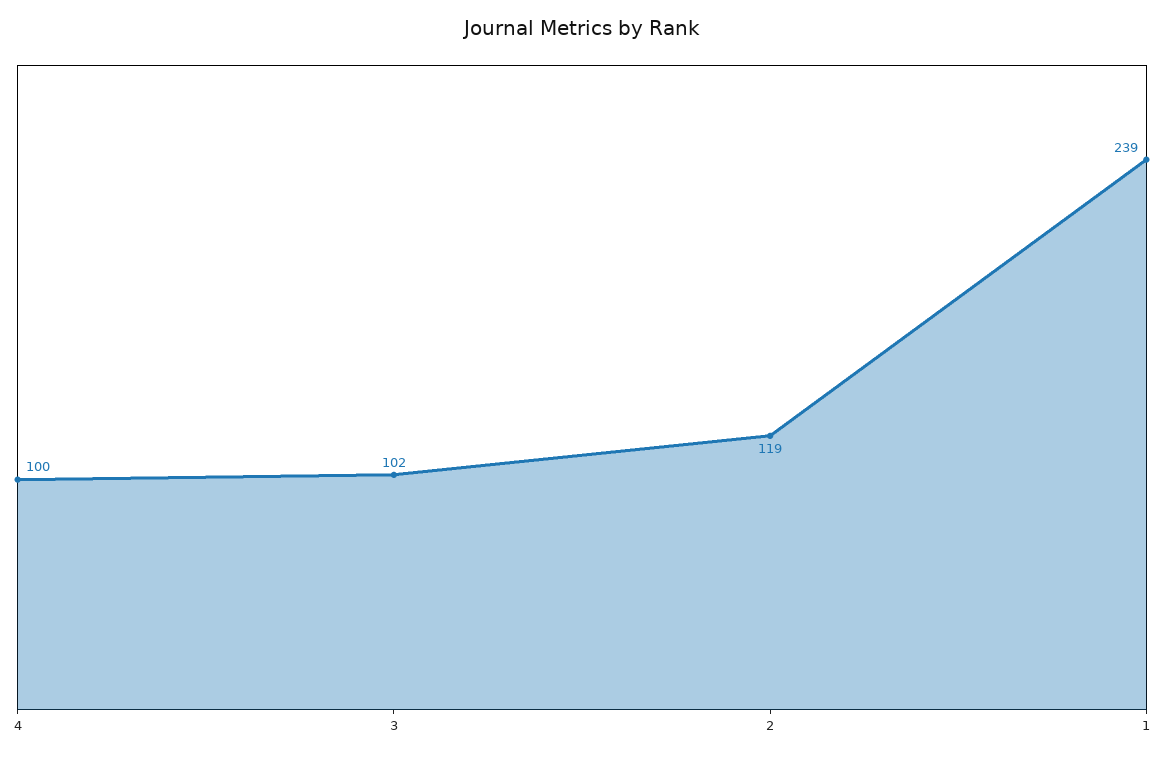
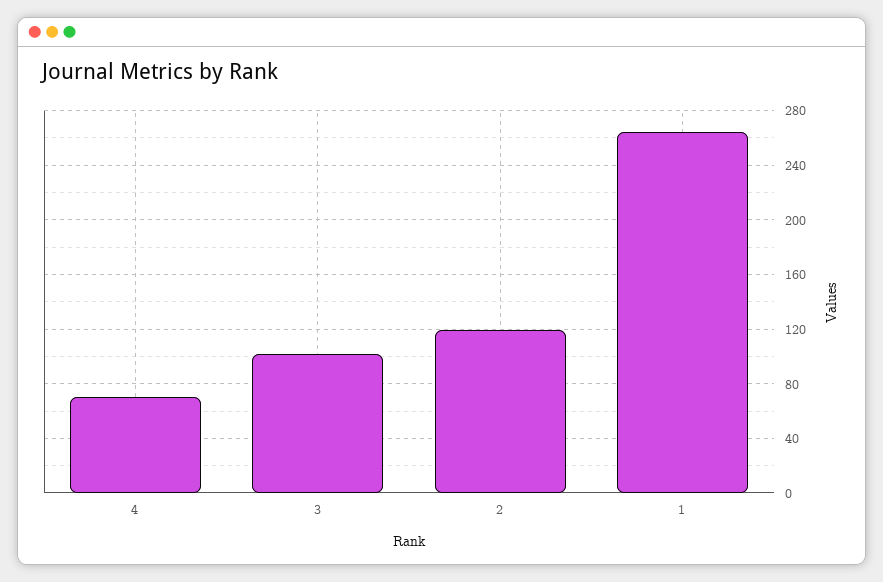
  {
-   "4": 100,
+   "4": 70,
    "3": 102,
    "2": 119,
-   "1": 239
+   "1": 265
  }

